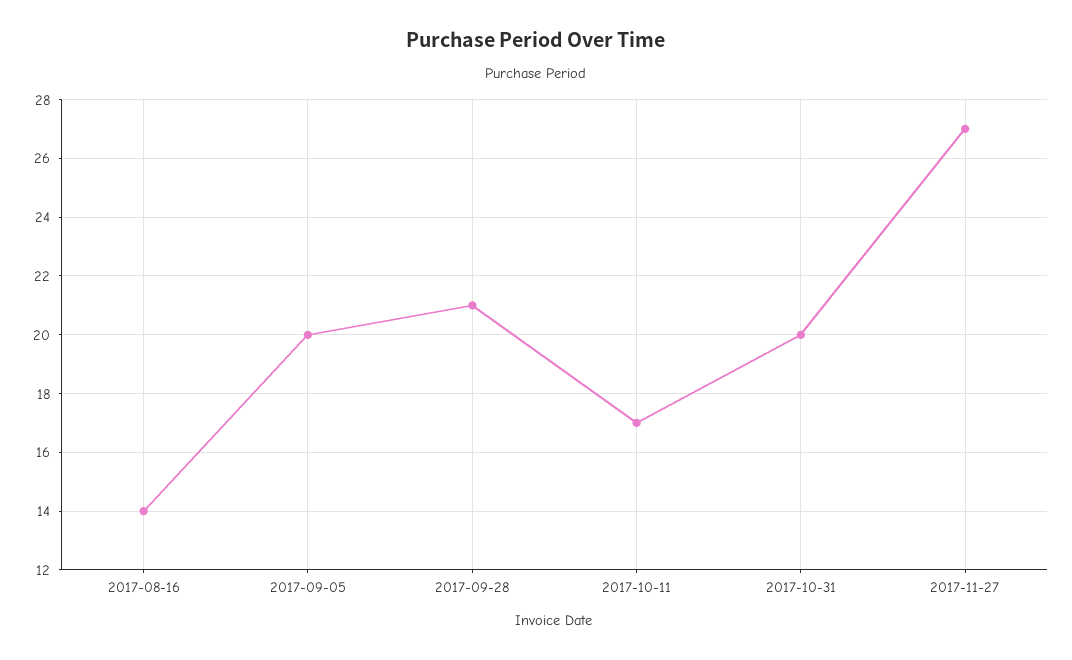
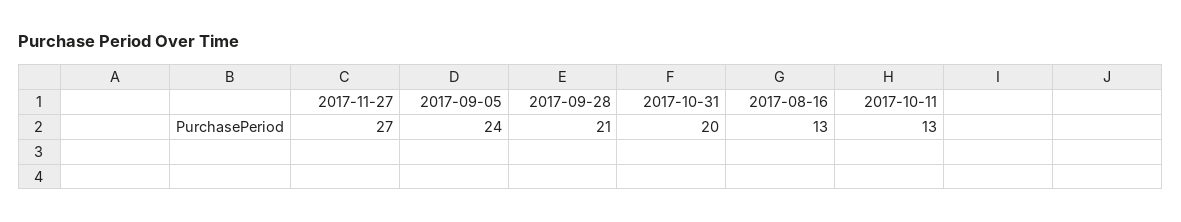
  {
-   "2017-08-16": 14,
+   "2017-08-16": 13,
-   "2017-09-05": 20,
+   "2017-09-05": 24,
    "2017-09-28": 21,
-   "2017-10-11": 17,
+   "2017-10-11": 13,
    "2017-10-31": 20,
    "2017-11-27": 27
  }

